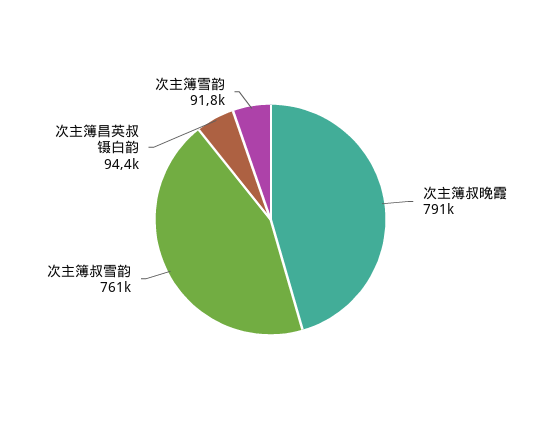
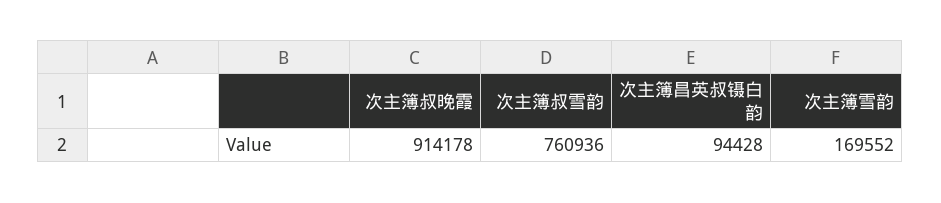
  {
-   "次主簿叔晚霞": 791000,
+   "次主簿叔晚霞": 914178,
    "次主簿叔雪韵": 760936,
    "次主簿昌英叔镊白韵": 94428,
-   "次主簿雪韵": 91800
+   "次主簿雪韵": 169552
  }

